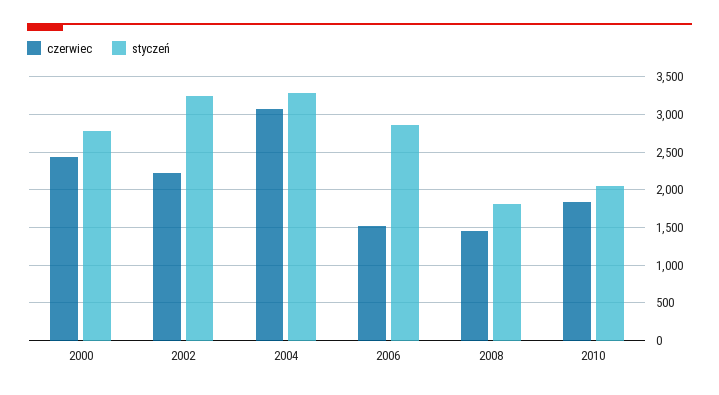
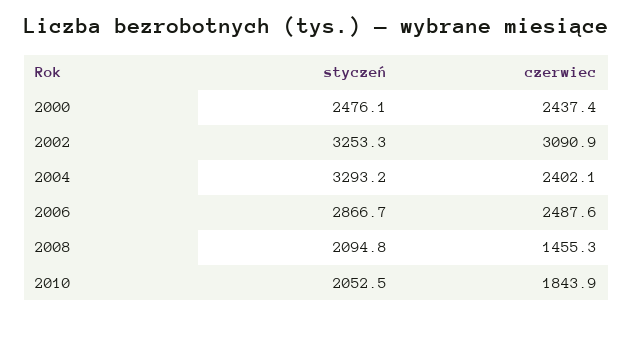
  {
    "czerwiec": {
      "2000": 2437.4,
-     "2002": 2200,
+     "2002": 3090.9,
-     "2004": 3100,
+     "2004": 2402.1,
-     "2006": 1500,
+     "2006": 2487.6,
      "2008": 1455.3,
      "2010": 1843.9
    },
    "styczeń": {
-     "2000": 2800,
+     "2000": 2476.1,
      "2002": 3253.3,
      "2004": 3293.2,
      "2006": 2866.7,
-     "2008": 1800,
+     "2008": 2094.8,
      "2010": 2052.5
    }
  }

